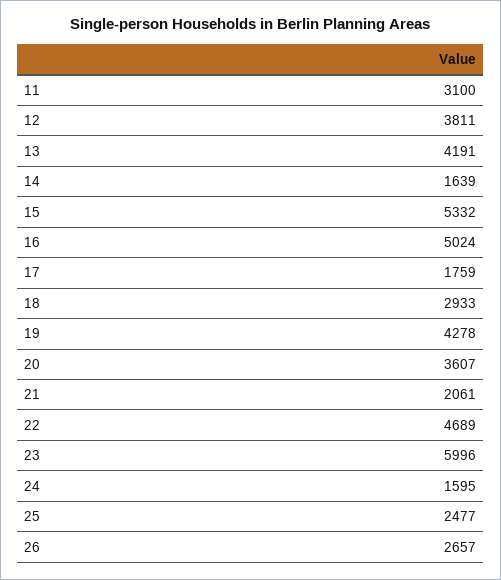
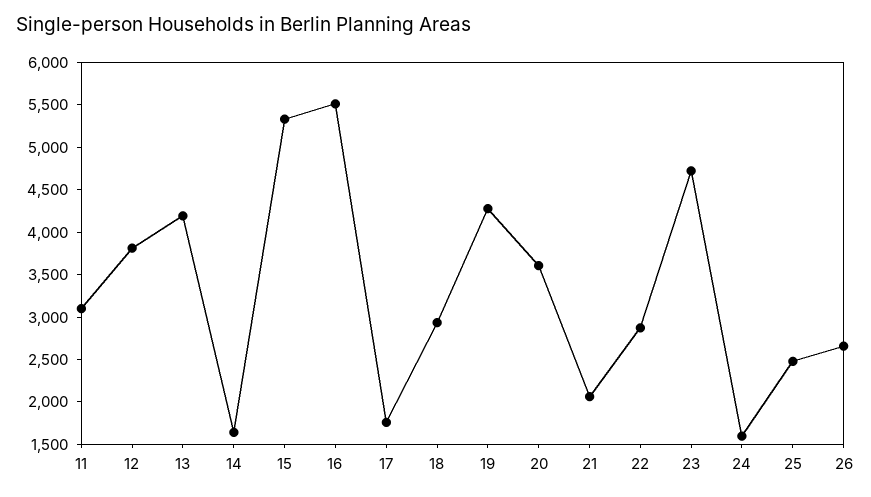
  {
    "11": 3100,
    "12": 3811,
    "13": 4191,
    "14": 1639,
    "15": 5332,
-   "16": 5024,
+   "16": 5500,
    "17": 1759,
    "18": 2933,
    "19": 4278,
    "20": 3607,
    "21": 2061,
-   "22": 4689,
+   "22": 2900,
-   "23": 5996,
+   "23": 4700,
    "24": 1595,
    "25": 2477,
    "26": 2657
  }

